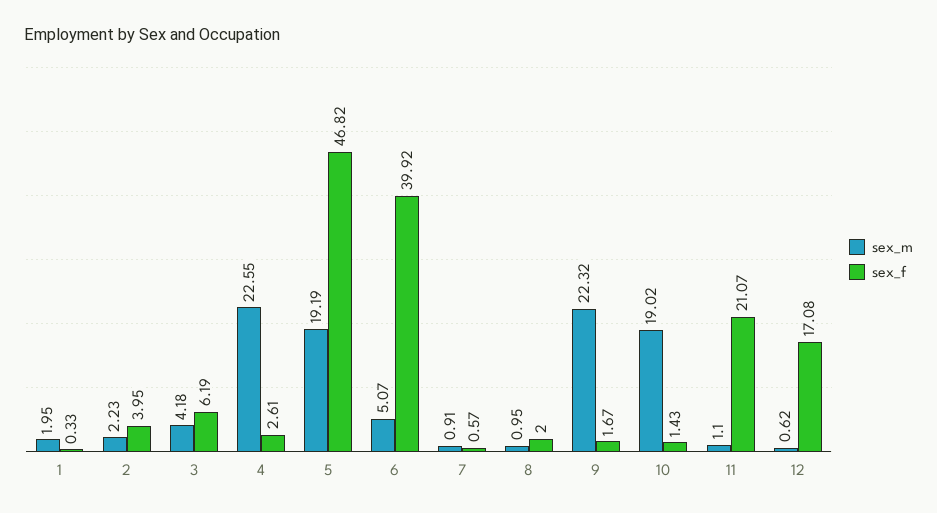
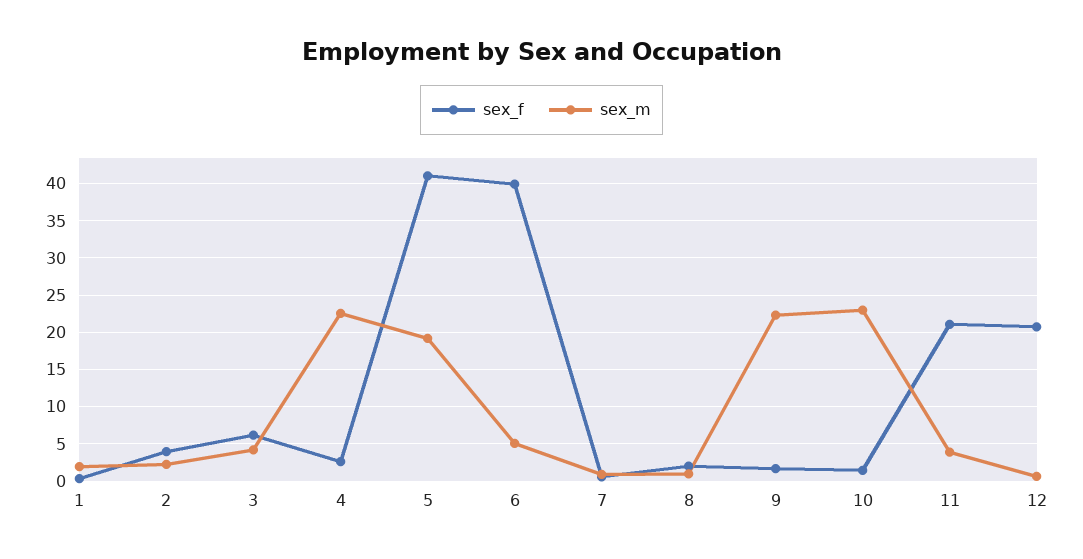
  {
    "sex_m": {
      "1": 1.95,
      "2": 2.23,
      "3": 4.18,
      "4": 22.55,
      "5": 19.19,
      "6": 5.07,
      "7": 0.91,
      "8": 0.95,
      "9": 22.32,
-     "10": 19.02,
+     "10": 23,
-     "11": 1.1,
+     "11": 4,
      "12": 0.62
    },
    "sex_f": {
      "1": 0.33,
      "2": 3.95,
      "3": 6.19,
      "4": 2.61,
-     "5": 46.82,
+     "5": 41,
      "6": 39.92,
      "7": 0.57,
      "8": 2,
      "9": 1.67,
      "10": 1.43,
      "11": 21.07,
-     "12": 17.08
+     "12": 21
    }
  }

